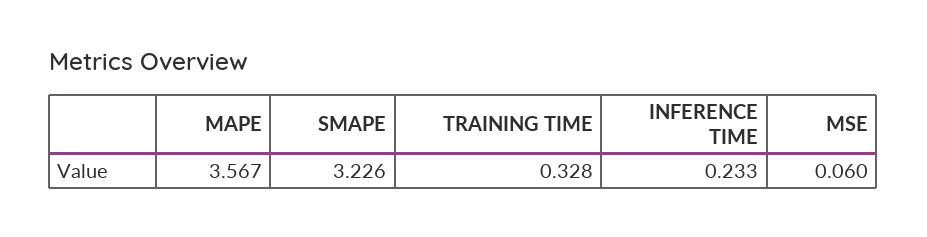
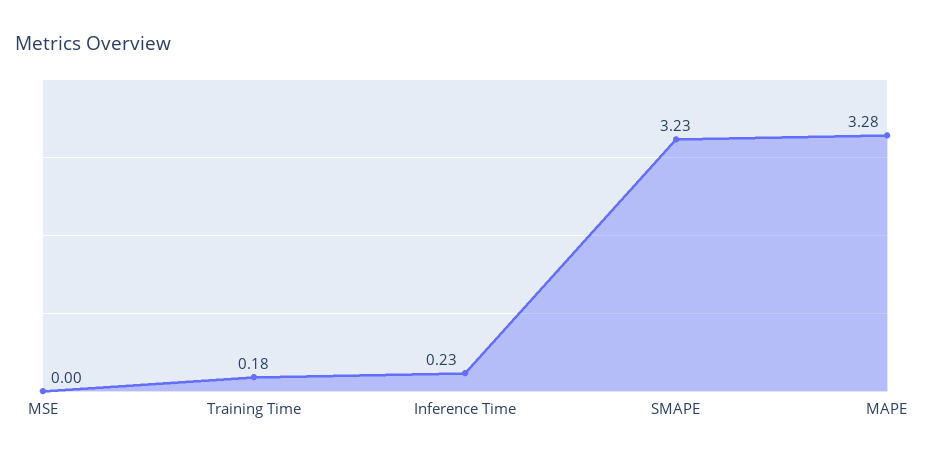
  {
-   "MAPE": 3.567,
+   "MAPE": 3.28,
    "SMAPE": 3.226,
-   "TRAINING TIME": 0.328,
+   "TRAINING TIME": 0.18,
    "INFERENCE TIME": 0.233,
-   "MSE": 0.06
+   "MSE": 0
  }

